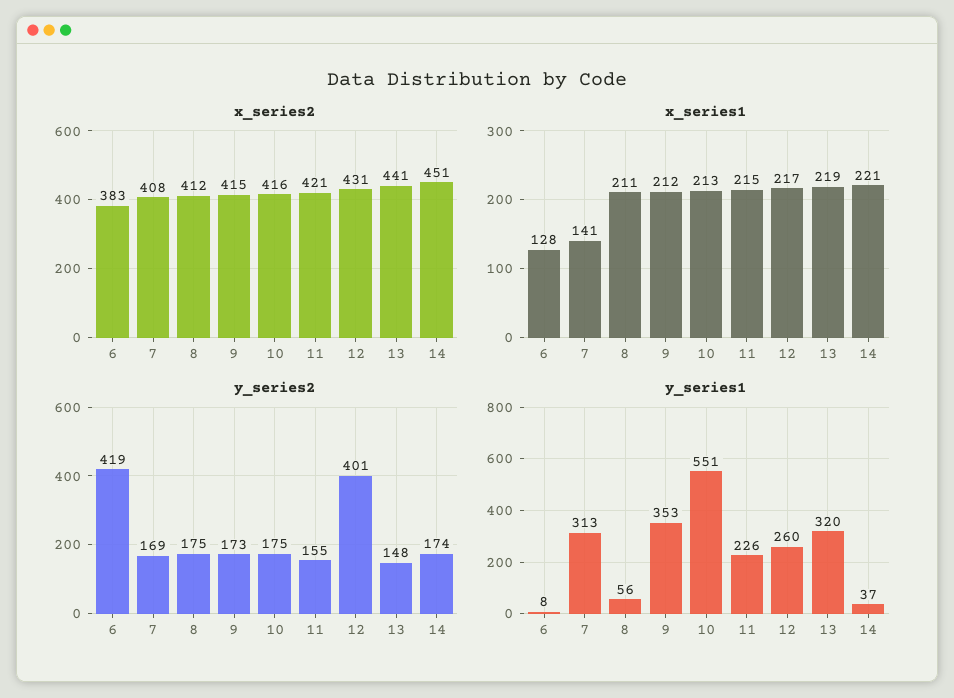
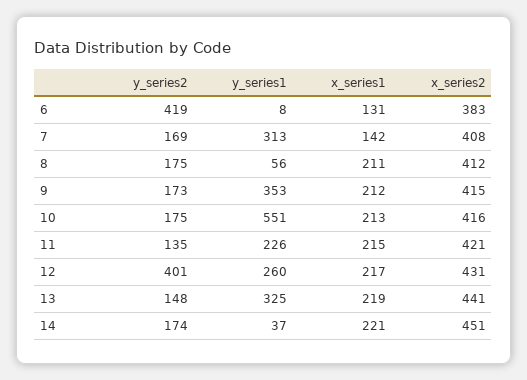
  {
    "x_series2": {
      "6": 383,
      "7": 408,
      "8": 412,
      "9": 415,
      "10": 416,
      "11": 421,
      "12": 431,
      "13": 441,
      "14": 451
    },
    "x_series1": {
-     "6": 128,
+     "6": 131,
-     "7": 141,
+     "7": 142,
      "8": 211,
      "9": 212,
      "10": 213,
      "11": 215,
      "12": 217,
      "13": 219,
      "14": 221
    },
    "y_series2": {
      "6": 419,
      "7": 169,
      "8": 175,
      "9": 173,
      "10": 175,
-     "11": 155,
+     "11": 135,
      "12": 401,
      "13": 148,
      "14": 174
    },
    "y_series1": {
      "6": 8,
      "7": 313,
      "8": 56,
      "9": 353,
      "10": 551,
      "11": 226,
      "12": 260,
-     "13": 320,
+     "13": 325,
      "14": 37
    }
  }

